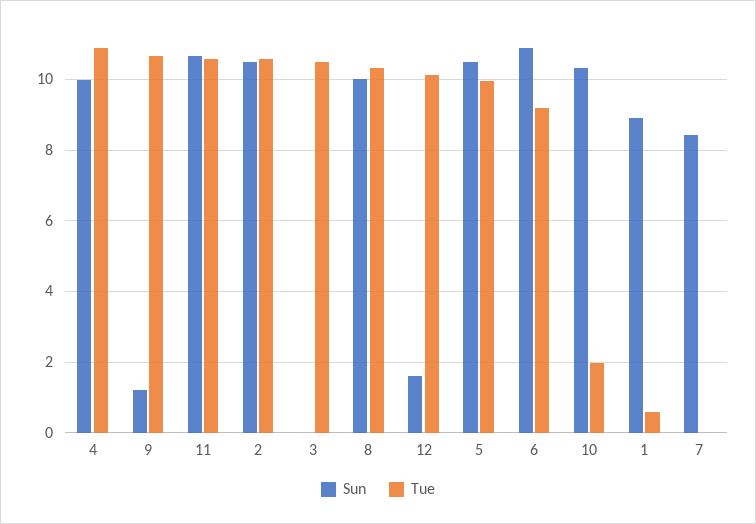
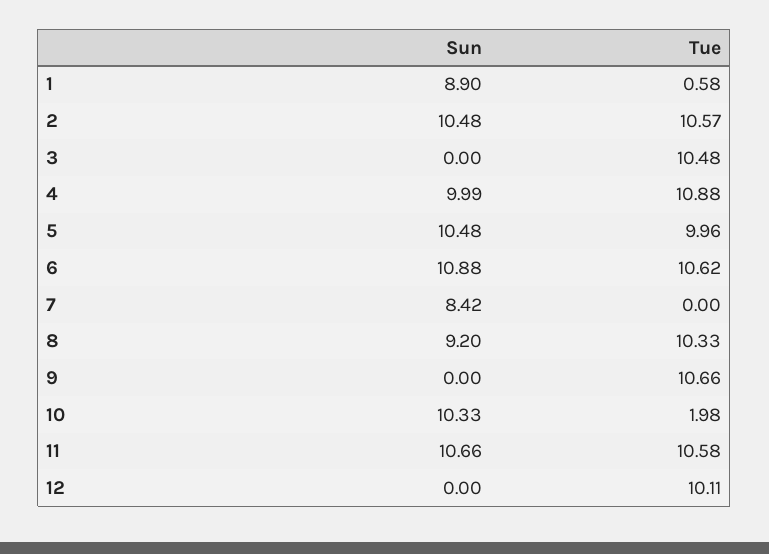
  {
    "Sun": {
      "4": 9.99,
-     "9": 1.2,
+     "9": 0,
      "11": 10.66,
      "2": 10.48,
      "3": 0,
-     "8": 10,
+     "8": 9.2,
-     "12": 1.6,
+     "12": 0,
      "5": 10.48,
      "6": 10.88,
      "10": 10.33,
      "1": 8.9,
      "7": 8.42
    },
    "Tue": {
      "4": 10.88,
      "9": 10.66,
      "11": 10.58,
      "2": 10.57,
      "3": 10.48,
      "8": 10.33,
      "12": 10.11,
      "5": 9.96,
-     "6": 9.2,
+     "6": 10.62,
      "10": 1.98,
      "1": 0.58,
      "7": 0
    }
  }

